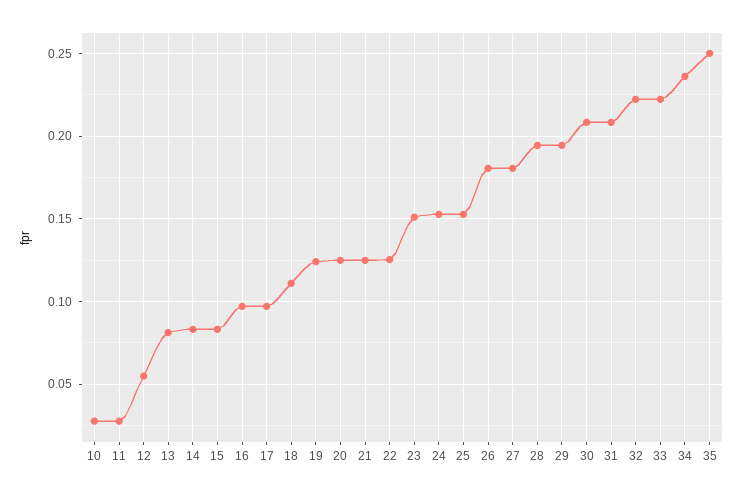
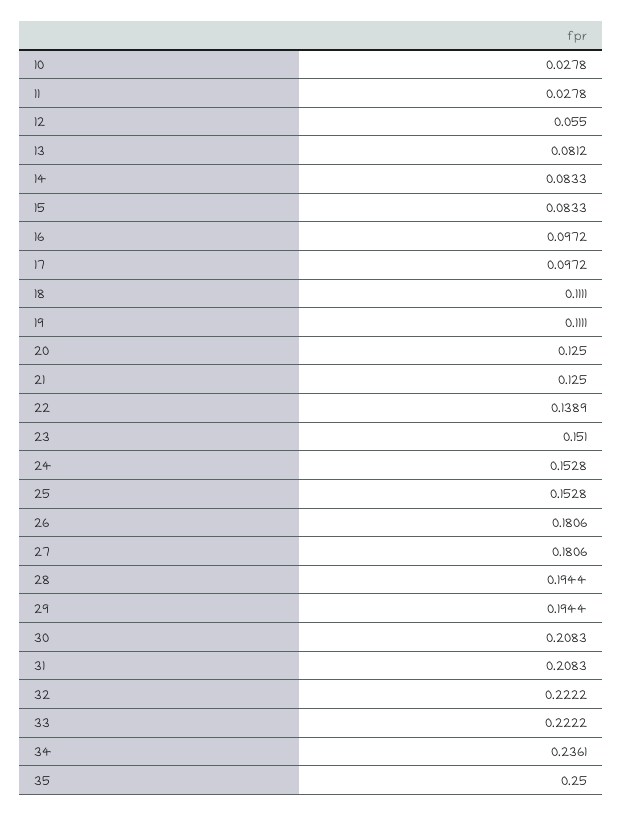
  {
    "10": 0.0278,
    "11": 0.0278,
    "12": 0.055,
    "13": 0.0812,
    "14": 0.0833,
    "15": 0.0833,
    "16": 0.0972,
    "17": 0.0972,
    "18": 0.1111,
-   "19": 0.125,
+   "19": 0.1111,
    "20": 0.125,
    "21": 0.125,
-   "22": 0.125,
+   "22": 0.1389,
    "23": 0.151,
    "24": 0.1528,
    "25": 0.1528,
    "26": 0.1806,
    "27": 0.1806,
    "28": 0.1944,
    "29": 0.1944,
    "30": 0.2083,
    "31": 0.2083,
    "32": 0.2222,
    "33": 0.2222,
    "34": 0.2361,
    "35": 0.25
  }

